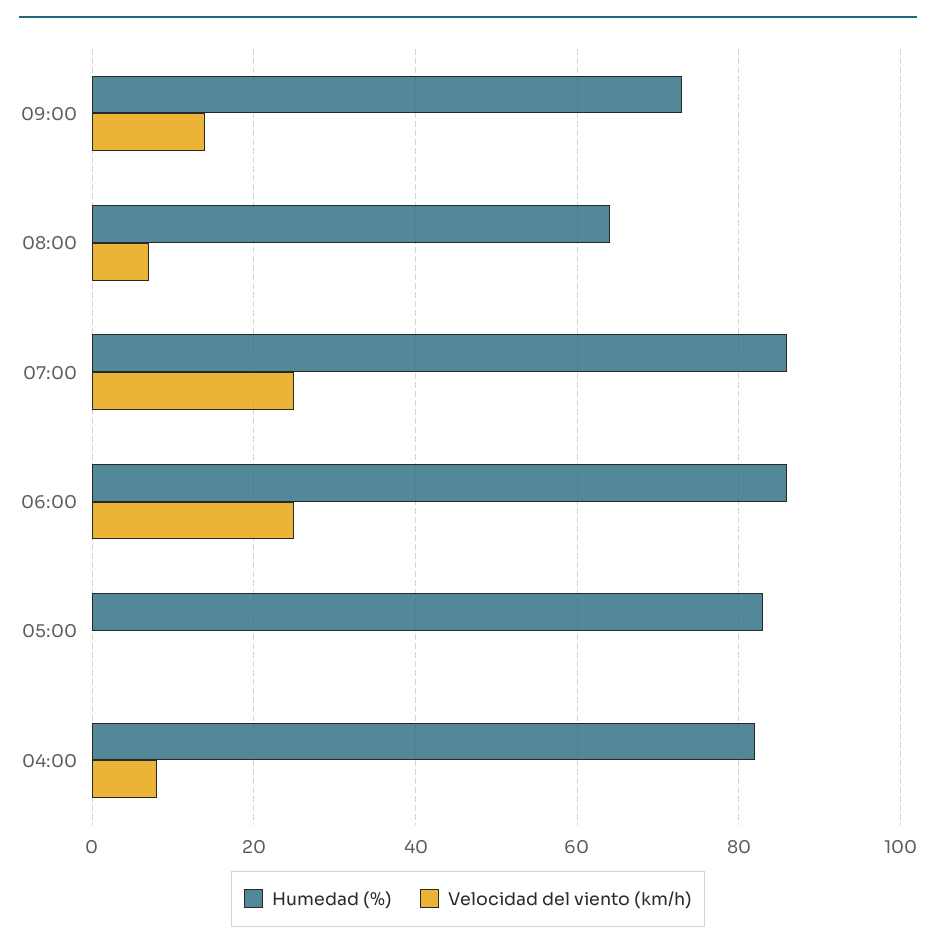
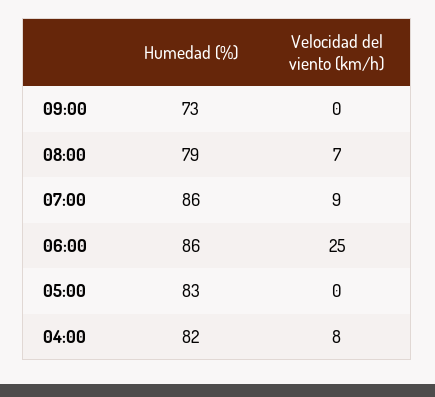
  {
    "Humedad (%)": {
      "09:00": 73,
-     "08:00": 65,
+     "08:00": 79,
      "07:00": 86,
      "06:00": 86,
      "05:00": 83,
      "04:00": 82
    },
    "Velocidad del viento (km/h)": {
-     "09:00": 15,
+     "09:00": 0,
      "08:00": 7,
-     "07:00": 25,
+     "07:00": 9,
      "06:00": 25,
      "05:00": 0,
      "04:00": 8
    }
  }

